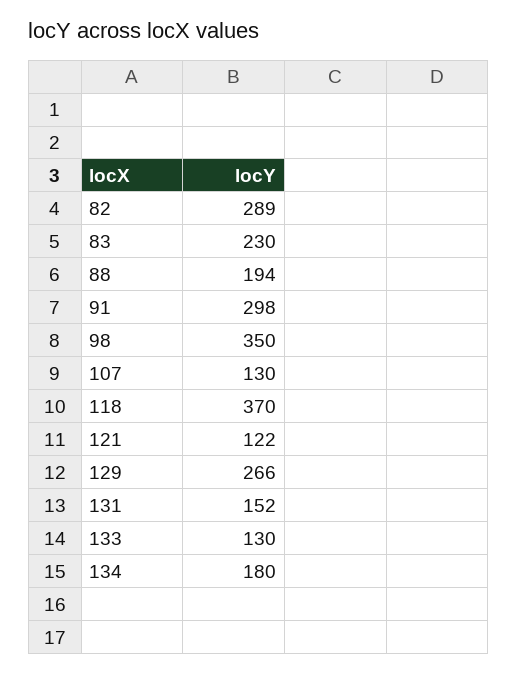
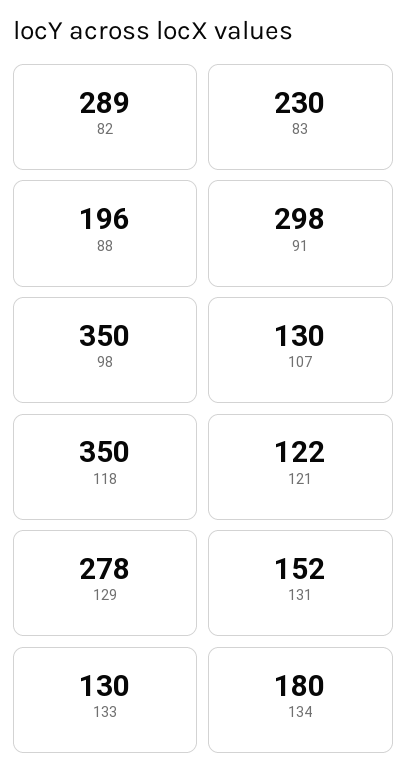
  {
    "82": 289,
    "83": 230,
-   "88": 194,
+   "88": 196,
    "91": 298,
    "98": 350,
    "107": 130,
-   "118": 370,
+   "118": 350,
    "121": 122,
-   "129": 266,
+   "129": 278,
    "131": 152,
    "133": 130,
    "134": 180
  }

